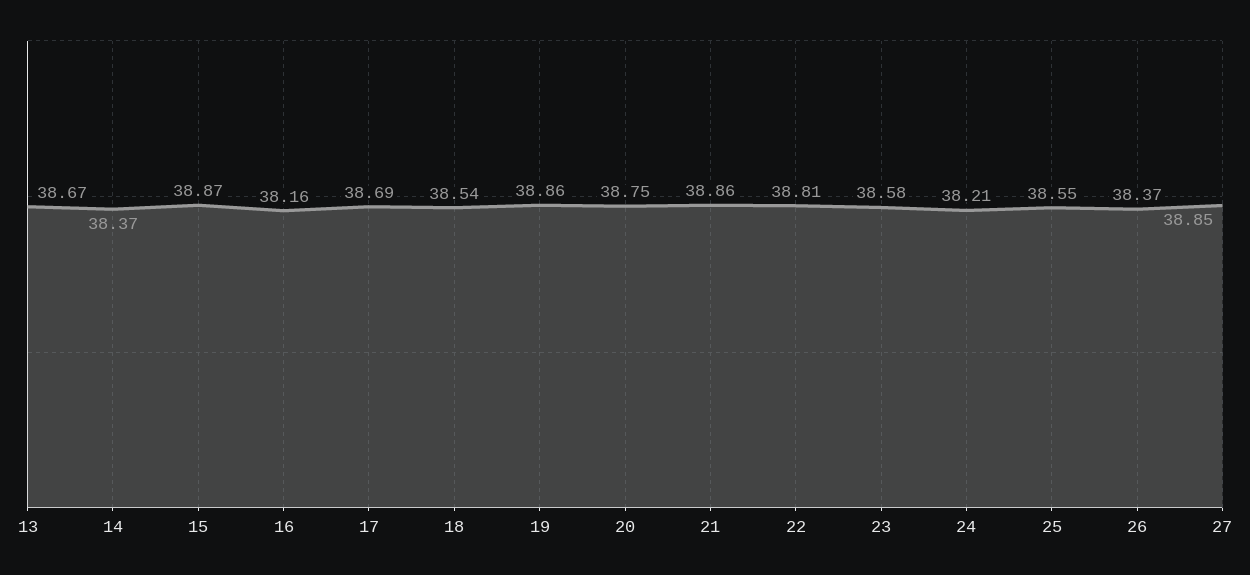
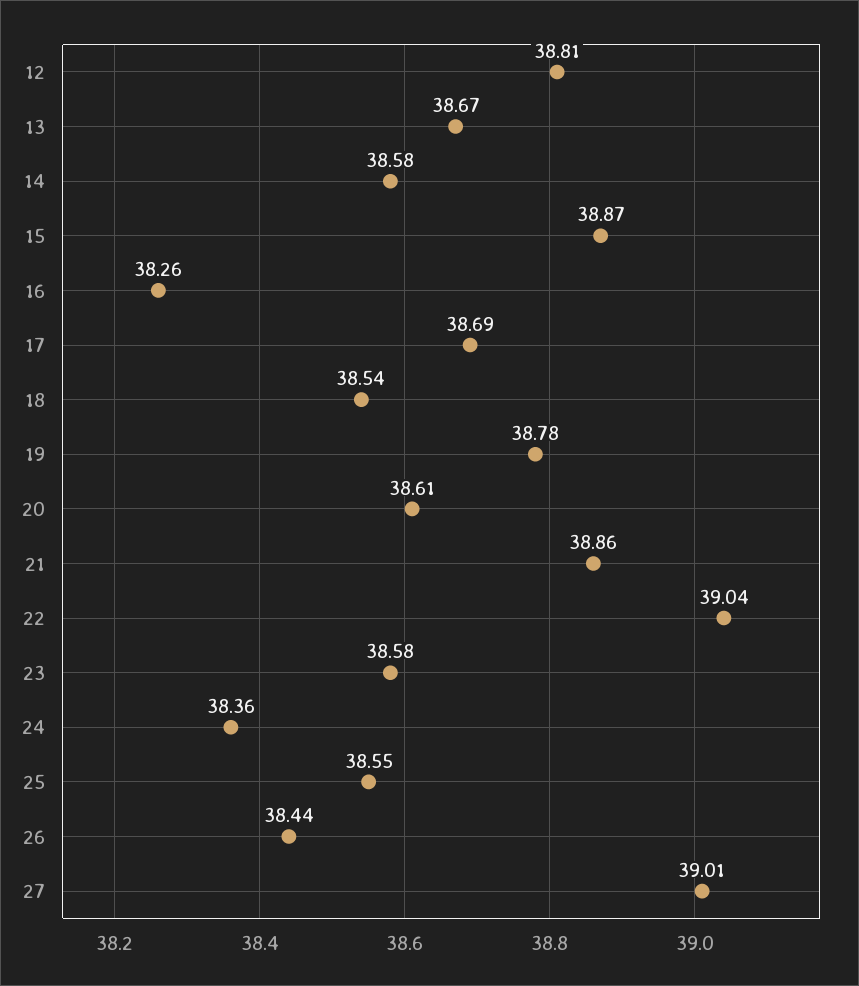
  {
    "13": 38.67,
-   "14": 38.37,
+   "14": 38.58,
    "15": 38.87,
-   "16": 38.16,
+   "16": 38.26,
    "17": 38.69,
    "18": 38.54,
-   "19": 38.86,
+   "19": 38.78,
-   "20": 38.75,
+   "20": 38.61,
    "21": 38.86,
-   "22": 38.81,
+   "22": 39.04,
    "23": 38.58,
-   "24": 38.21,
+   "24": 38.36,
    "25": 38.55,
-   "26": 38.37,
+   "26": 38.44,
-   "27": 38.85
+   "27": 39.01,
+   "12": 38.81
  }

